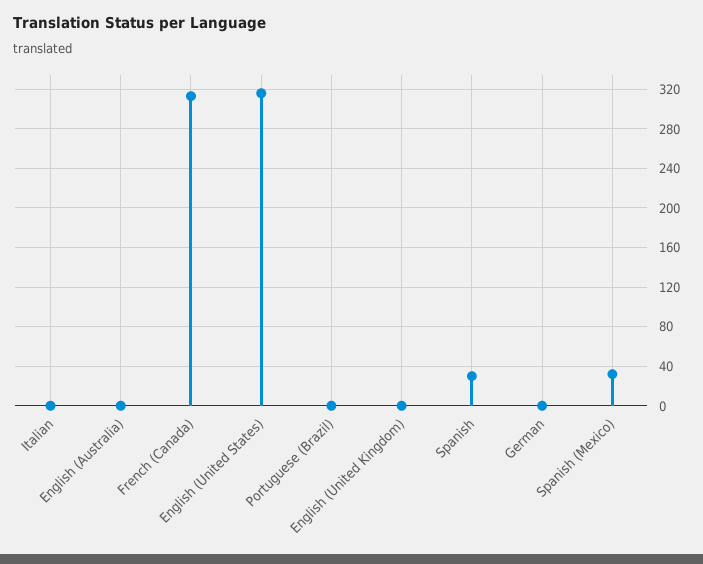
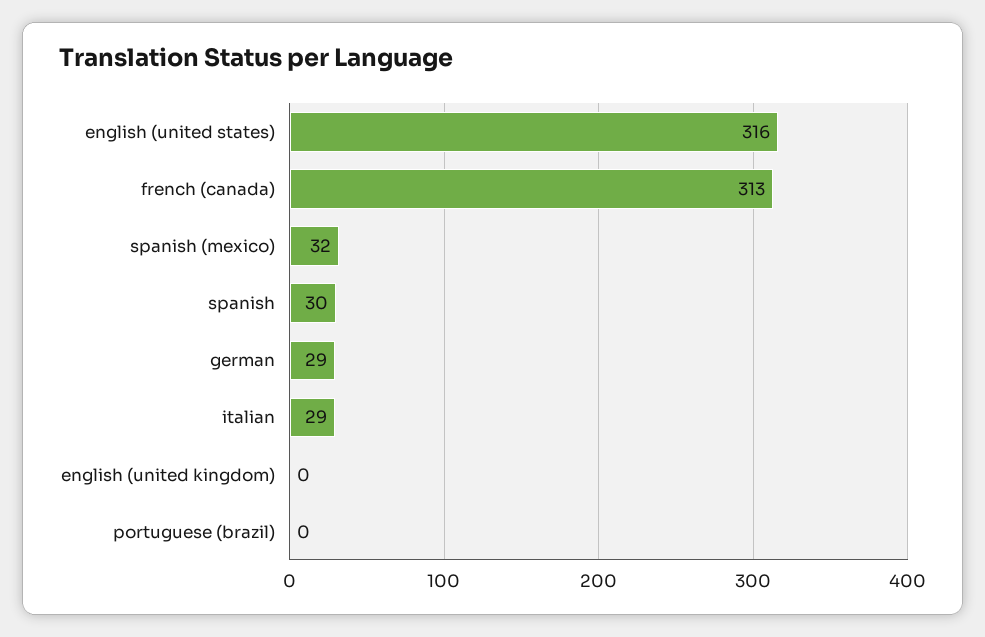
  {
-   "Italian": 0,
+   "Italian": 29,
-   "English (Australia)": 0,
    "French (Canada)": 313,
    "English (United States)": 316,
    "Portuguese (Brazil)": 0,
    "English (United Kingdom)": 0,
    "Spanish": 30,
-   "German": 0,
+   "German": 29,
    "Spanish (Mexico)": 32
  }

